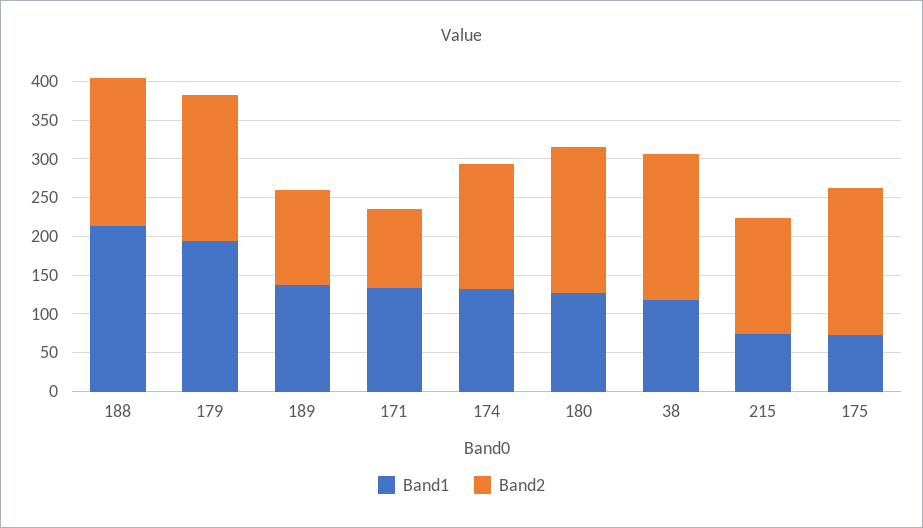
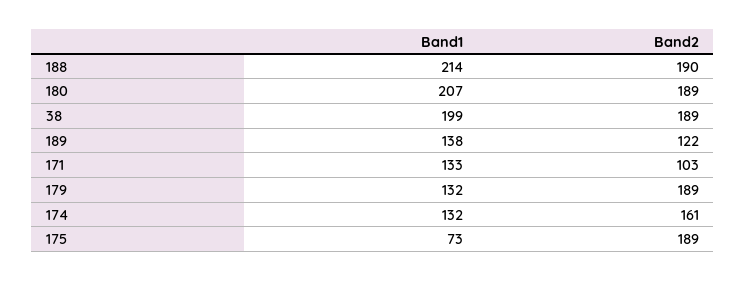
  {
    "Band1": {
      "188": 214,
-     "179": 200,
+     "179": 132,
      "189": 138,
      "171": 133,
      "174": 132,
-     "180": 125,
+     "180": 207,
-     "38": 125,
+     "38": 199,
-     "215": 75,
      "175": 73
    },
    "Band2": {
      "188": 190,
      "179": 189,
      "189": 122,
      "171": 103,
      "174": 161,
      "180": 189,
      "38": 189,
-     "215": 150,
      "175": 189
    }
  }

